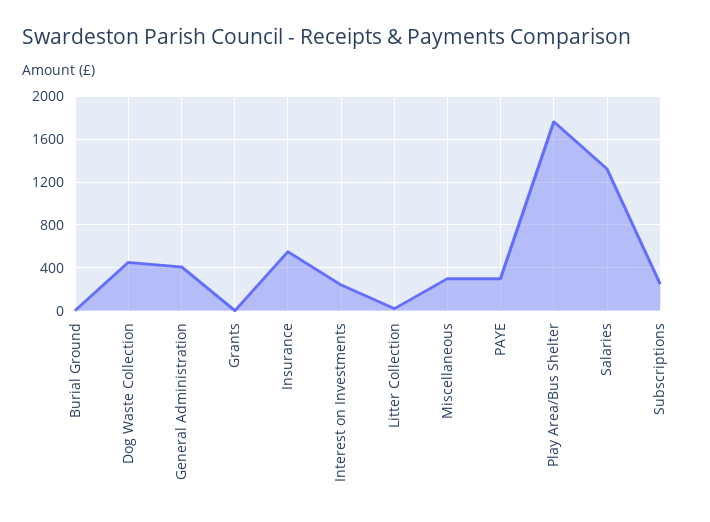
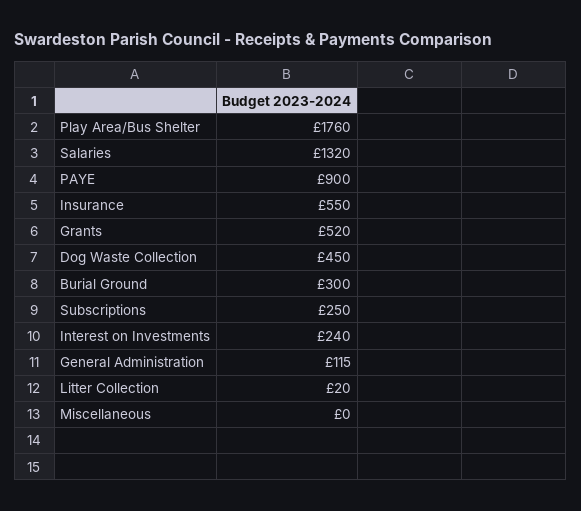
  {
-   "Burial Ground": 0,
+   "Burial Ground": 300,
    "Dog Waste Collection": 450,
-   "General Administration": 400,
+   "General Administration": 115,
-   "Grants": 0,
+   "Grants": 520,
    "Insurance": 550,
    "Interest on Investments": 240,
    "Litter Collection": 20,
-   "Miscellaneous": 300,
+   "Miscellaneous": 0,
-   "PAYE": 300,
+   "PAYE": 900,
    "Play Area/Bus Shelter": 1760,
    "Salaries": 1320,
    "Subscriptions": 250
  }

